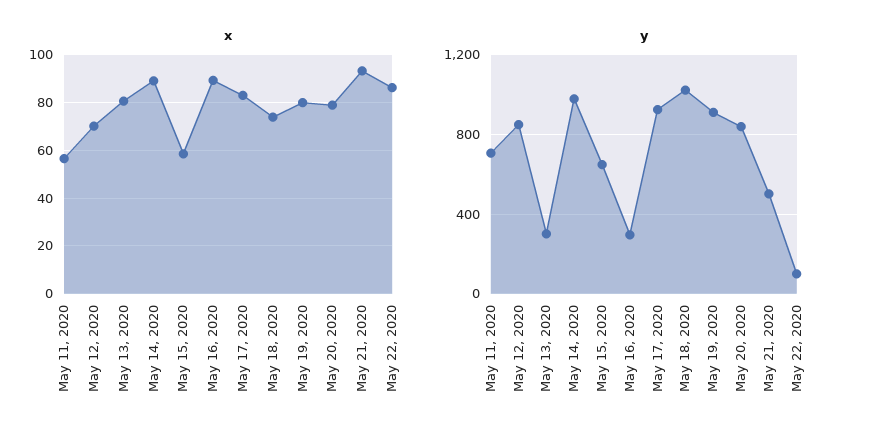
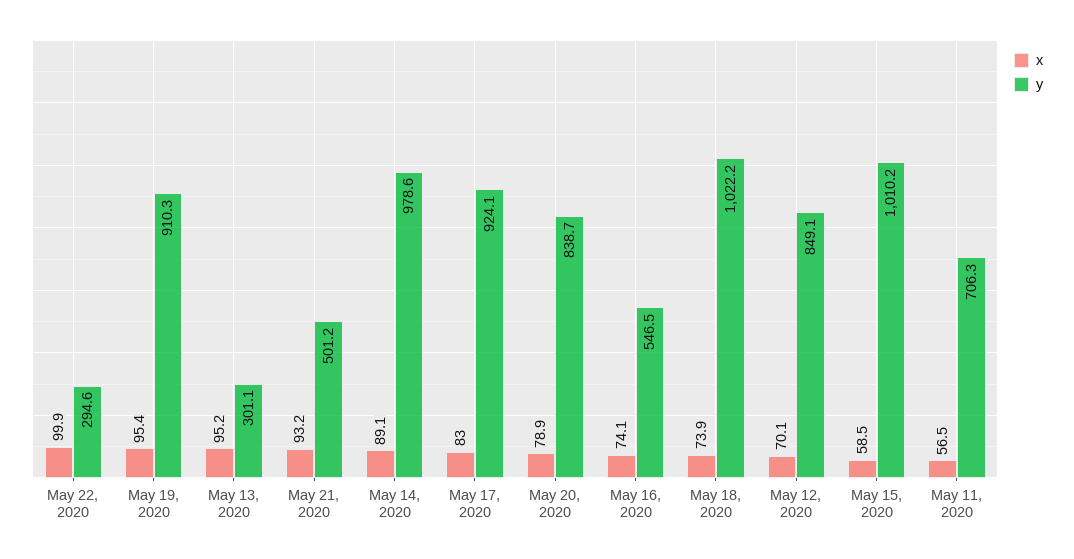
  {
    "x": {
      "May 11, 2020": 56.5,
      "May 12, 2020": 70.1,
-     "May 13, 2020": 80,
+     "May 13, 2020": 95.2,
      "May 14, 2020": 89.1,
      "May 15, 2020": 58.5,
-     "May 16, 2020": 90,
+     "May 16, 2020": 74.1,
      "May 17, 2020": 83,
      "May 18, 2020": 73.9,
-     "May 19, 2020": 80,
+     "May 19, 2020": 95.4,
      "May 20, 2020": 78.9,
      "May 21, 2020": 93.2,
-     "May 22, 2020": 85
+     "May 22, 2020": 99.9
    },
    "y": {
      "May 11, 2020": 706.3,
      "May 12, 2020": 849.1,
      "May 13, 2020": 301.1,
      "May 14, 2020": 978.6,
-     "May 15, 2020": 650,
+     "May 15, 2020": 1010.2,
-     "May 16, 2020": 300,
+     "May 16, 2020": 546.5,
      "May 17, 2020": 924.1,
      "May 18, 2020": 1022.2,
      "May 19, 2020": 910.3,
      "May 20, 2020": 838.7,
      "May 21, 2020": 501.2,
-     "May 22, 2020": 100
+     "May 22, 2020": 294.6
    }
  }

